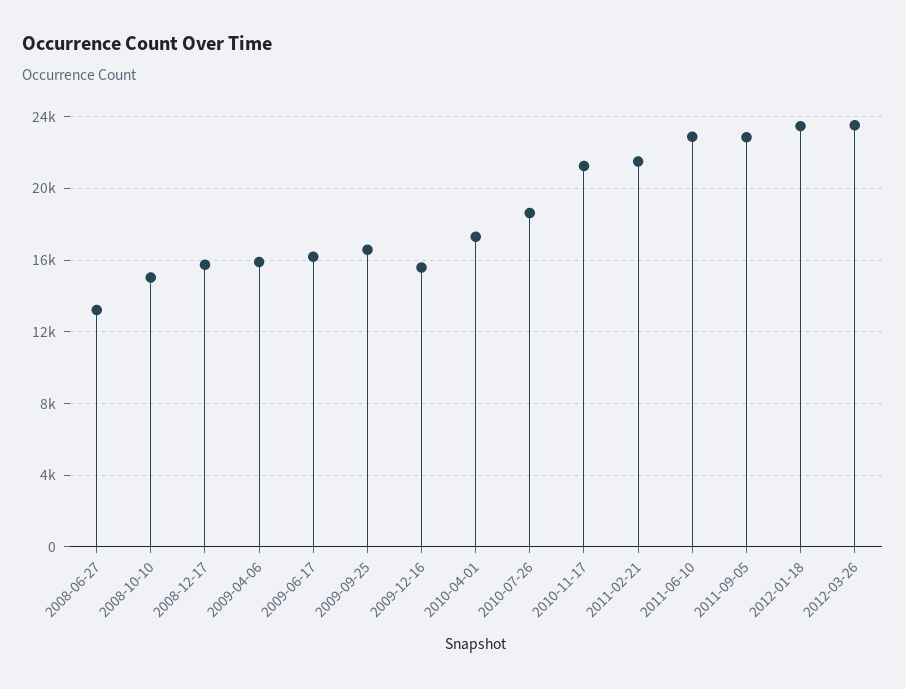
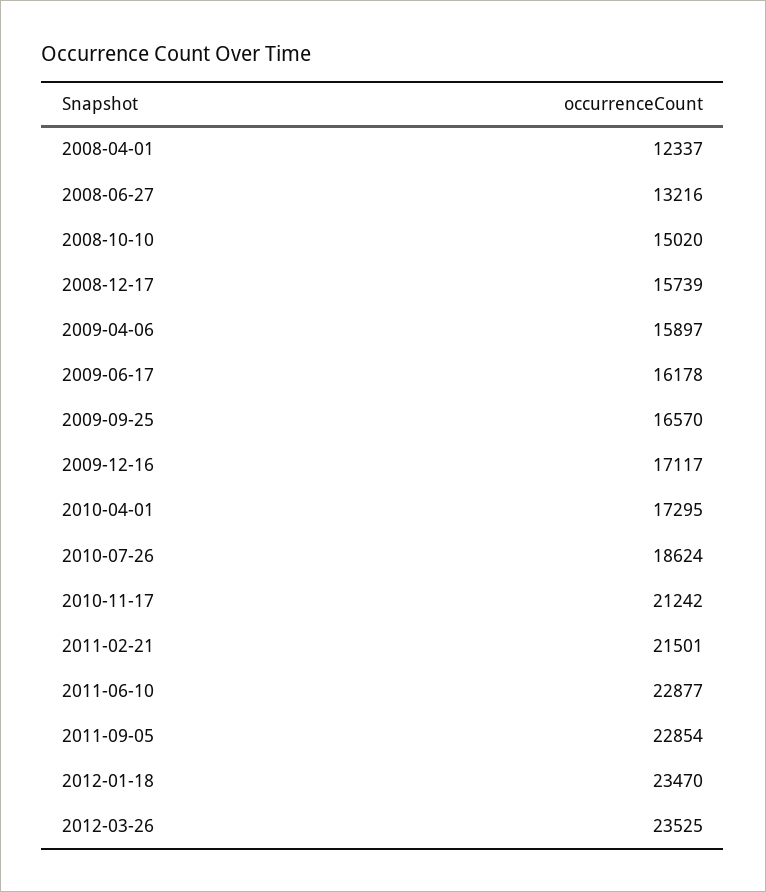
  {
    "2008-06-27": 13216,
    "2008-10-10": 15020,
    "2008-12-17": 15739,
    "2009-04-06": 15897,
    "2009-06-17": 16178,
    "2009-09-25": 16570,
-   "2009-12-16": 15500,
+   "2009-12-16": 17117,
    "2010-04-01": 17295,
    "2010-07-26": 18624,
    "2010-11-17": 21242,
    "2011-02-21": 21501,
    "2011-06-10": 22877,
    "2011-09-05": 22854,
    "2012-01-18": 23470,
-   "2012-03-26": 23525
+   "2012-03-26": 23525,
+   "2008-04-01": 12337
  }

